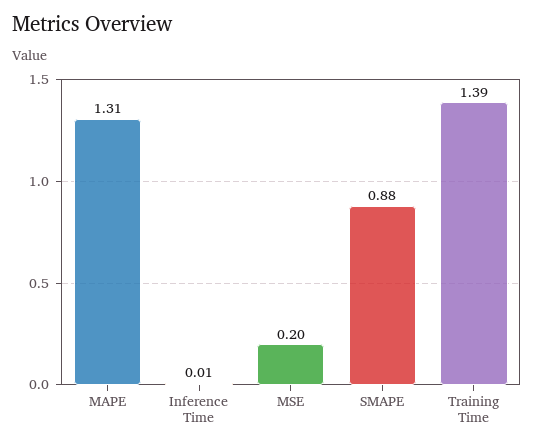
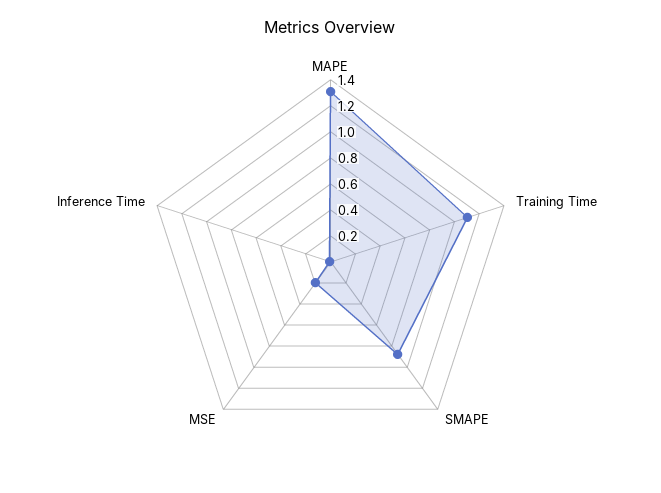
  {
    "MAPE": 1.31,
    "Inference Time": 0.01,
    "MSE": 0.2,
    "SMAPE": 0.88,
-   "Training Time": 1.39
+   "Training Time": 1.1
  }

